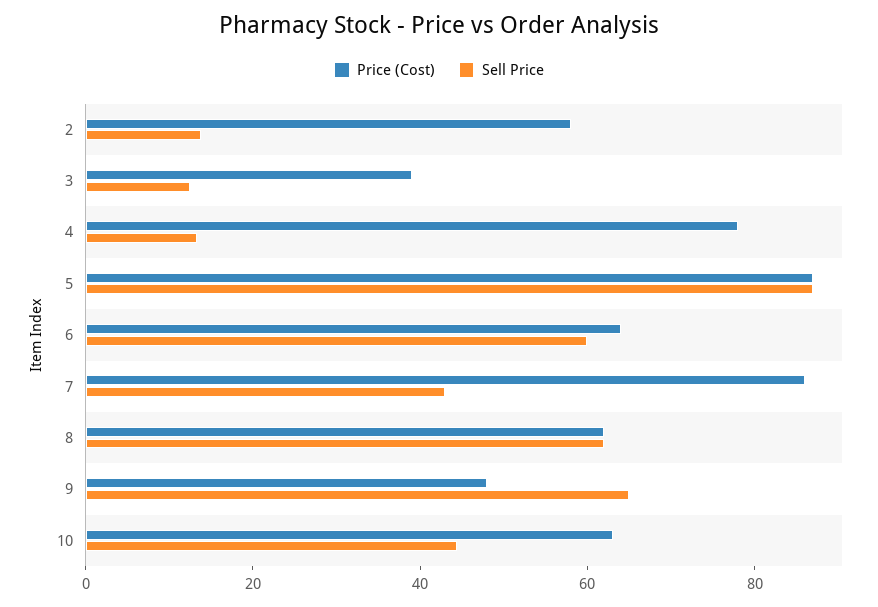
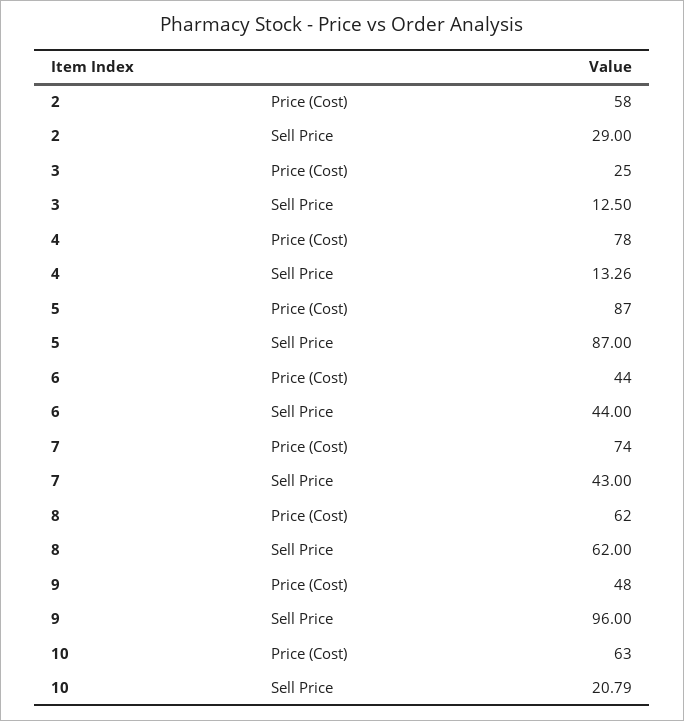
  {
    "Price (Cost)": {
      "2": 58,
-     "3": 40,
+     "3": 25,
      "4": 78,
      "5": 87,
-     "6": 65,
+     "6": 44,
-     "7": 85,
+     "7": 74,
      "8": 62,
      "9": 48,
      "10": 63
    },
    "Sell Price": {
-     "2": 15,
+     "2": 29,
      "3": 12.5,
      "4": 13.26,
      "5": 87,
-     "6": 60,
+     "6": 44,
      "7": 43,
      "8": 62,
-     "9": 65,
+     "9": 96,
-     "10": 45
+     "10": 20.79
    }
  }

